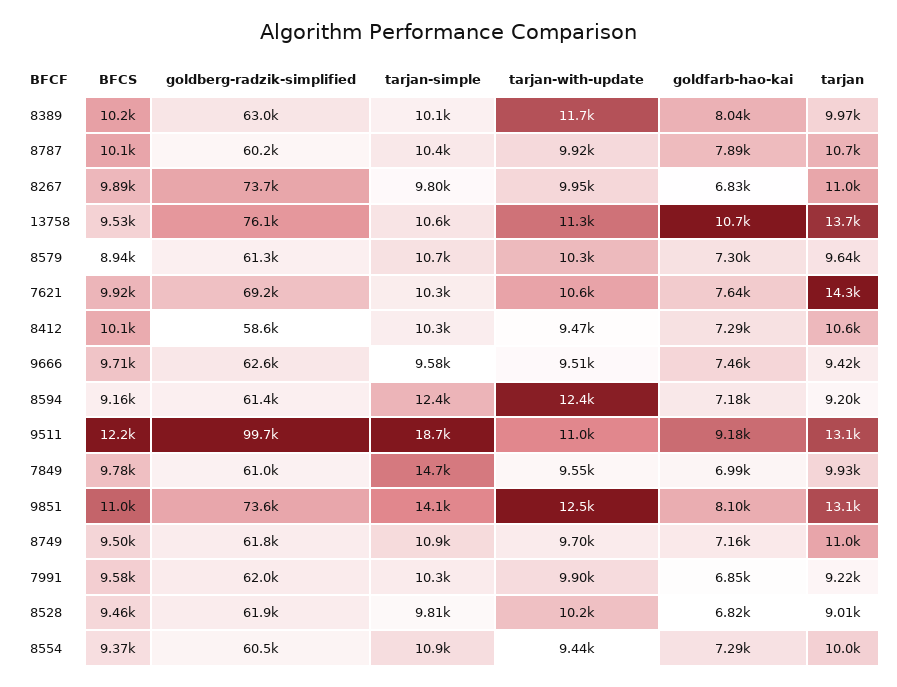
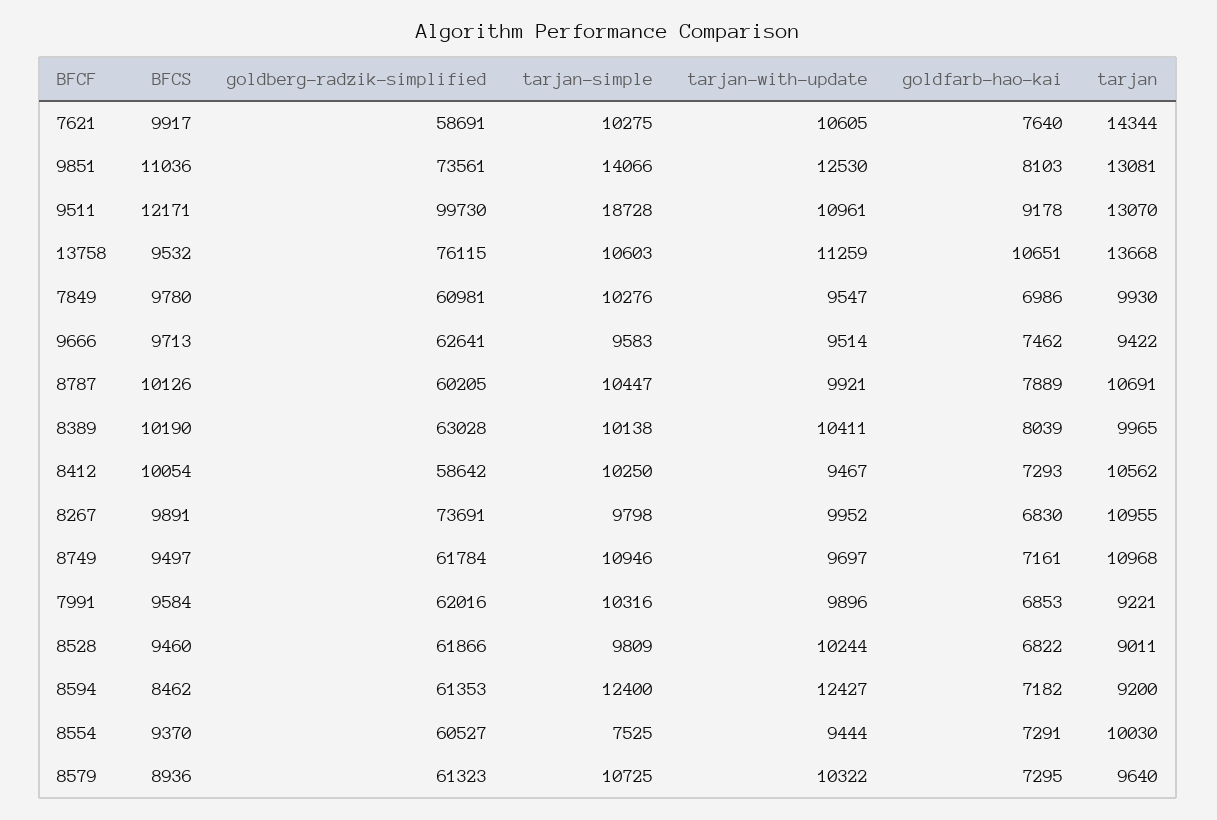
  {
    "BFCS": {
      "8389": 10190,
      "8787": 10126,
      "8267": 9891,
      "13758": 9532,
      "8579": 8936,
      "7621": 9917,
      "8412": 10054,
      "9666": 9713,
-     "8594": 9160,
+     "8594": 8462,
      "9511": 12171,
      "7849": 9780,
      "9851": 11036,
      "8749": 9497,
      "7991": 9584,
      "8528": 9460,
      "8554": 9370
    },
    "goldberg-radzik-simplified": {
      "8389": 63028,
      "8787": 60205,
      "8267": 73691,
      "13758": 76115,
      "8579": 61323,
-     "7621": 69200,
+     "7621": 58691,
      "8412": 58642,
      "9666": 62641,
      "8594": 61353,
      "9511": 99730,
      "7849": 60981,
      "9851": 73561,
      "8749": 61784,
      "7991": 62016,
      "8528": 61866,
      "8554": 60527
    },
    "tarjan-simple": {
      "8389": 10138,
      "8787": 10447,
      "8267": 9798,
      "13758": 10603,
      "8579": 10725,
      "7621": 10275,
      "8412": 10250,
      "9666": 9583,
      "8594": 12400,
      "9511": 18728,
-     "7849": 14700,
+     "7849": 10276,
      "9851": 14066,
      "8749": 10946,
      "7991": 10316,
      "8528": 9809,
-     "8554": 10900
+     "8554": 7525
    },
    "tarjan-with-update": {
-     "8389": 11700,
+     "8389": 10411,
      "8787": 9921,
      "8267": 9952,
      "13758": 11259,
      "8579": 10322,
      "7621": 10605,
      "8412": 9467,
      "9666": 9514,
      "8594": 12427,
      "9511": 10961,
      "7849": 9547,
      "9851": 12530,
      "8749": 9697,
      "7991": 9896,
      "8528": 10244,
      "8554": 9444
    },
    "goldfarb-hao-kai": {
      "8389": 8039,
      "8787": 7889,
      "8267": 6830,
      "13758": 10651,
      "8579": 7295,
      "7621": 7640,
      "8412": 7293,
      "9666": 7462,
      "8594": 7182,
      "9511": 9178,
      "7849": 6986,
      "9851": 8103,
      "8749": 7161,
      "7991": 6853,
      "8528": 6822,
      "8554": 7291
    },
    "tarjan": {
      "8389": 9965,
      "8787": 10691,
      "8267": 10955,
      "13758": 13668,
      "8579": 9640,
      "7621": 14344,
      "8412": 10562,
      "9666": 9422,
      "8594": 9200,
      "9511": 13070,
      "7849": 9930,
      "9851": 13081,
      "8749": 10968,
      "7991": 9221,
      "8528": 9011,
      "8554": 10030
    }
  }

